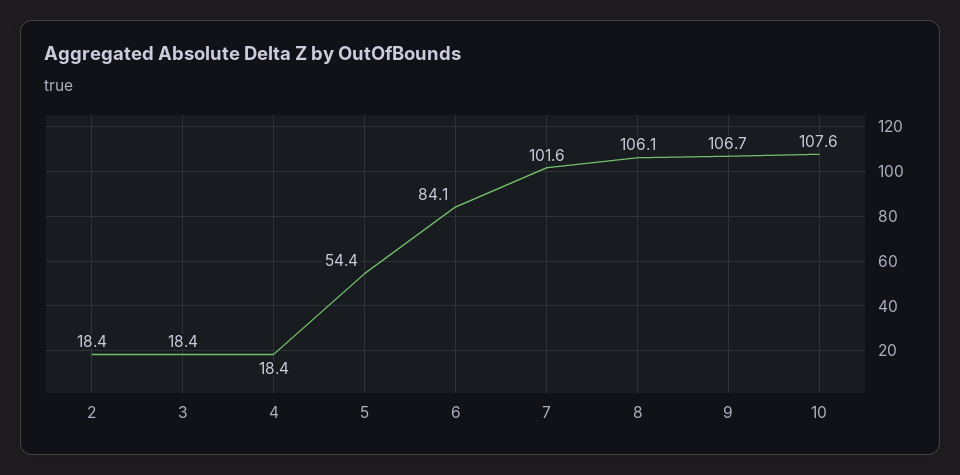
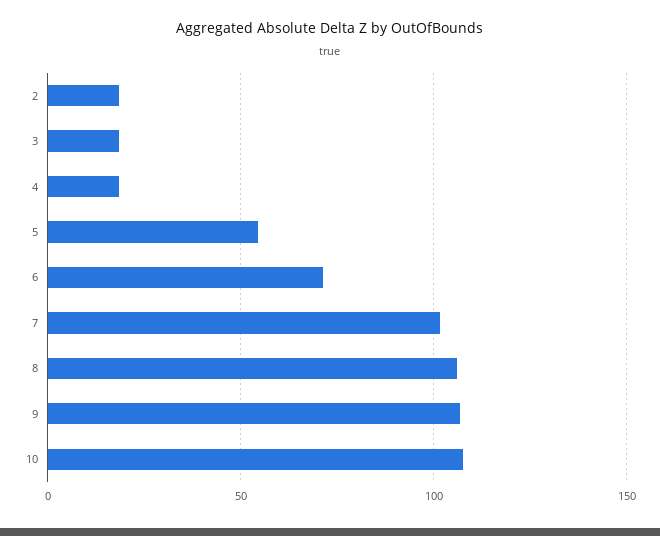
  {
    "2": 18.4,
    "3": 18.4,
    "4": 18.4,
    "5": 54.4,
-   "6": 84.1,
+   "6": 70,
    "7": 101.6,
    "8": 106.1,
    "9": 106.7,
    "10": 107.6
  }

